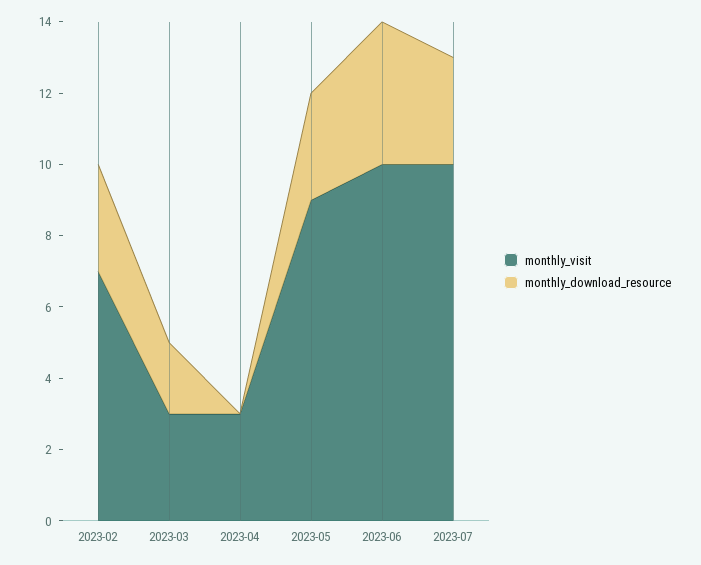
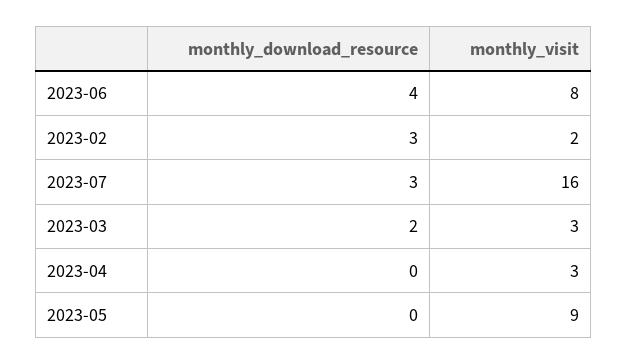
  {
    "monthly_visit": {
-     "2023-02": 7,
+     "2023-02": 2,
      "2023-03": 3,
      "2023-04": 3,
      "2023-05": 9,
-     "2023-06": 10,
+     "2023-06": 8,
-     "2023-07": 10
+     "2023-07": 16
    },
    "monthly_download_resource": {
      "2023-02": 3,
      "2023-03": 2,
      "2023-04": 0,
-     "2023-05": 3,
+     "2023-05": 0,
      "2023-06": 4,
      "2023-07": 3
    }
  }

